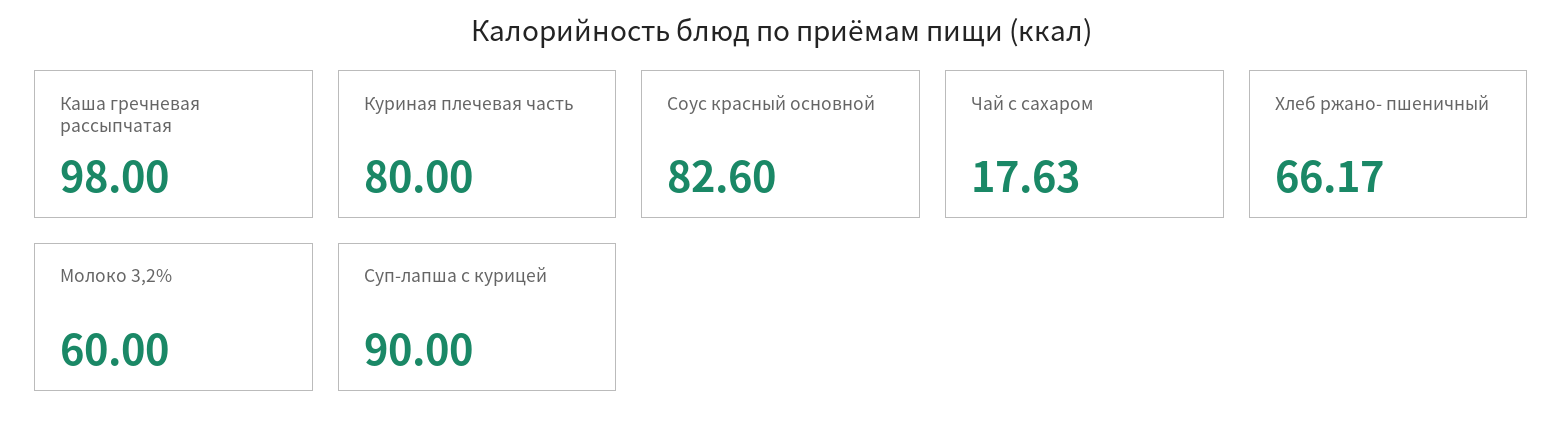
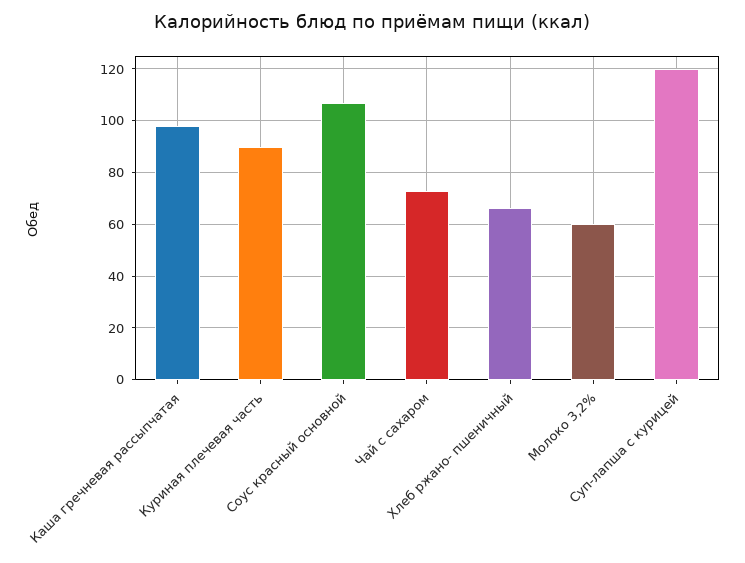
  {
    "Каша гречневая рассыпчатая": 98,
-   "Куриная плечевая часть": 80,
+   "Куриная плечевая часть": 90,
-   "Соус красный основной": 82.6,
+   "Соус красный основной": 107.5,
-   "Чай с сахаром": 17.63,
+   "Чай с сахаром": 72.5,
    "Хлеб ржано- пшеничный": 66.17,
    "Молоко 3,2%": 60,
-   "Суп-лапша с курицей": 90
+   "Суп-лапша с курицей": 120
  }

